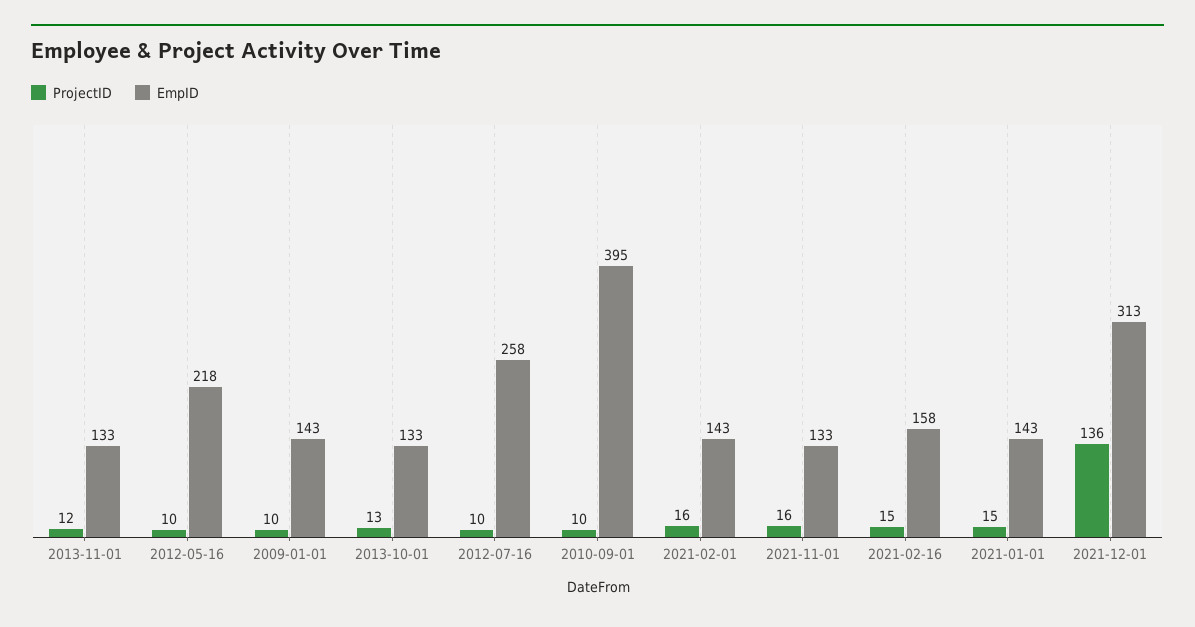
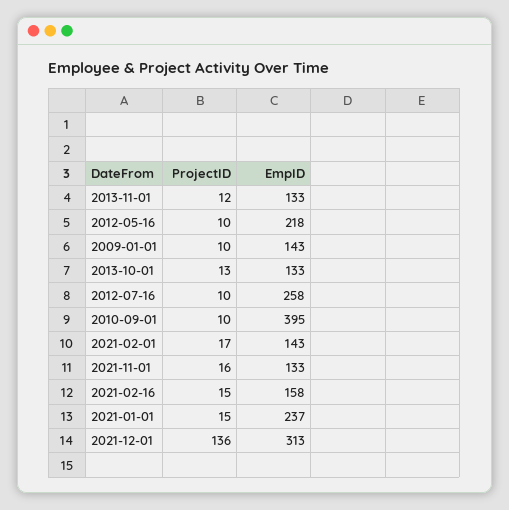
  {
    "ProjectID": {
      "2013-11-01": 12,
      "2012-05-16": 10,
      "2009-01-01": 10,
      "2013-10-01": 13,
      "2012-07-16": 10,
      "2010-09-01": 10,
-     "2021-02-01": 16,
+     "2021-02-01": 17,
      "2021-11-01": 16,
      "2021-02-16": 15,
      "2021-01-01": 15,
      "2021-12-01": 136
    },
    "EmpID": {
      "2013-11-01": 133,
      "2012-05-16": 218,
      "2009-01-01": 143,
      "2013-10-01": 133,
      "2012-07-16": 258,
      "2010-09-01": 395,
      "2021-02-01": 143,
      "2021-11-01": 133,
      "2021-02-16": 158,
-     "2021-01-01": 143,
+     "2021-01-01": 237,
      "2021-12-01": 313
    }
  }

